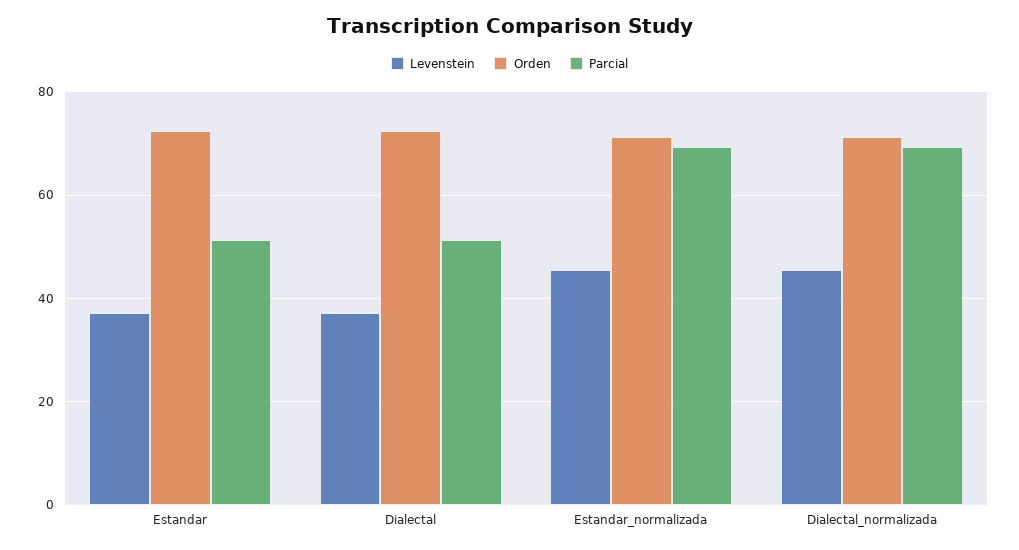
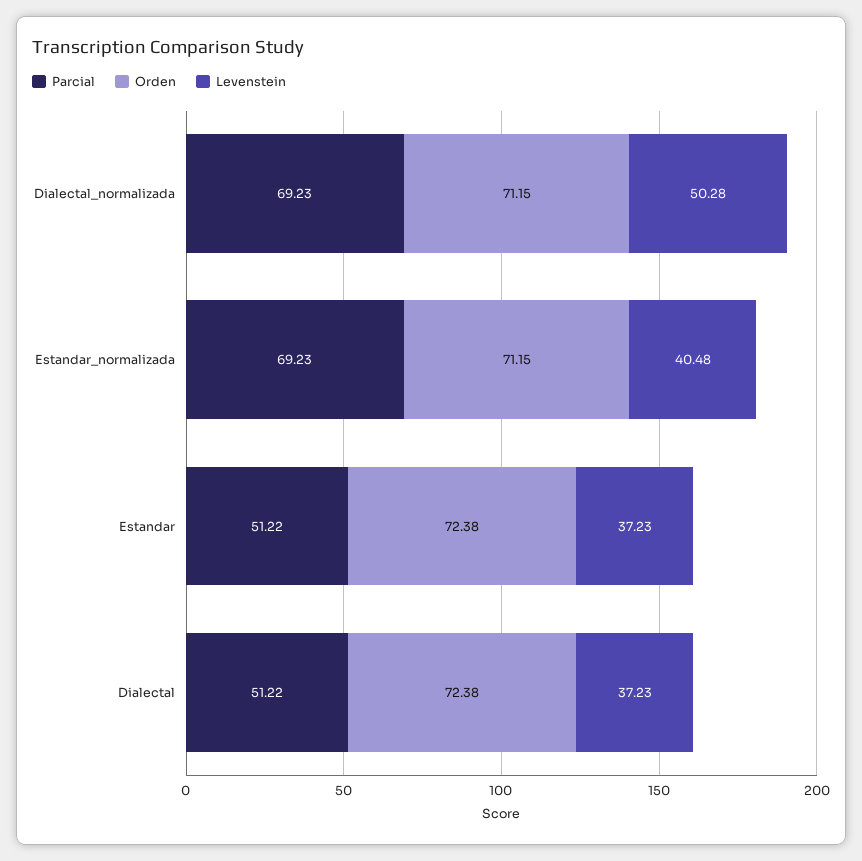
  {
    "Levenstein": {
      "Estandar": 37.23,
      "Dialectal": 37.23,
-     "Estandar_normalizada": 46,
+     "Estandar_normalizada": 40.48,
-     "Dialectal_normalizada": 46
+     "Dialectal_normalizada": 50.28
    },
    "Orden": {
      "Estandar": 72.38,
      "Dialectal": 72.38,
      "Estandar_normalizada": 71.15,
      "Dialectal_normalizada": 71.15
    },
    "Parcial": {
      "Estandar": 51.22,
      "Dialectal": 51.22,
      "Estandar_normalizada": 69.23,
      "Dialectal_normalizada": 69.23
    }
  }

